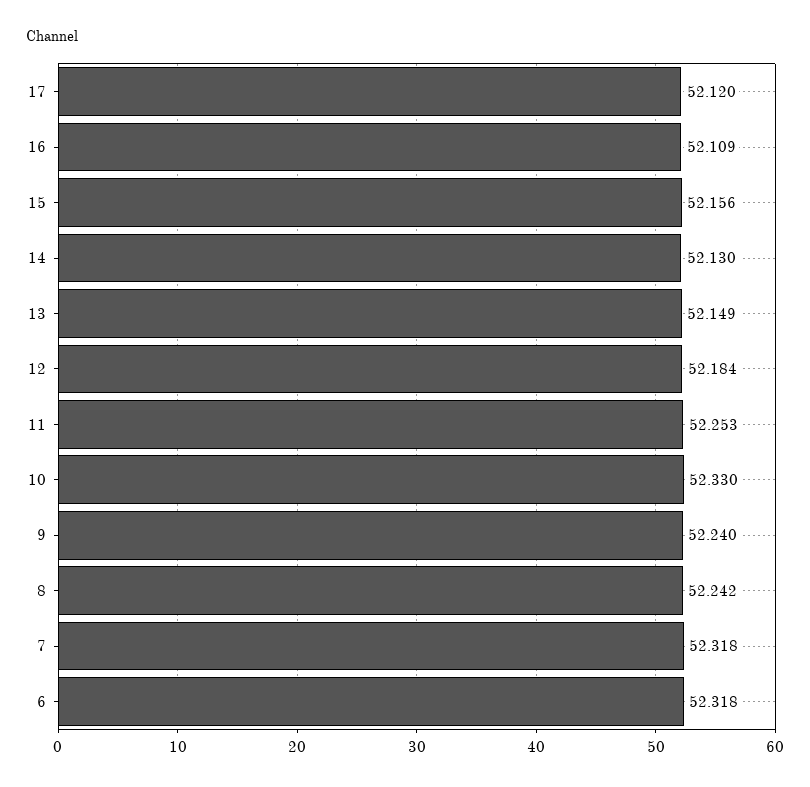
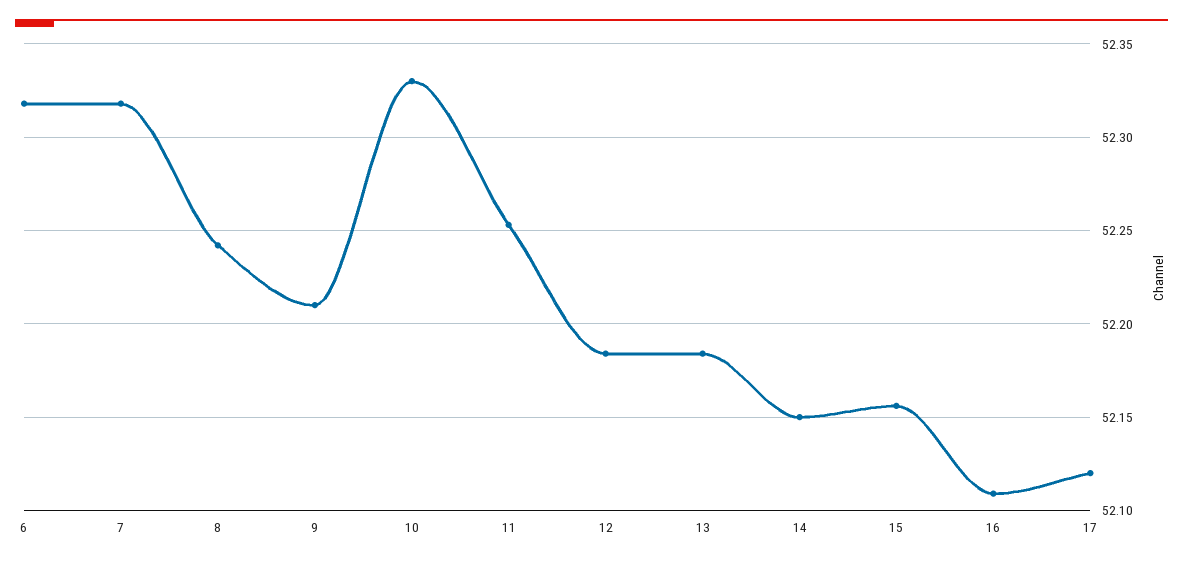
  {
    "17": 52.12,
    "16": 52.109,
    "15": 52.156,
-   "14": 52.13,
+   "14": 52.15,
-   "13": 52.149,
+   "13": 52.185,
    "12": 52.184,
    "11": 52.253,
    "10": 52.33,
-   "9": 52.24,
+   "9": 52.21,
    "8": 52.242,
    "7": 52.318,
    "6": 52.318
  }

